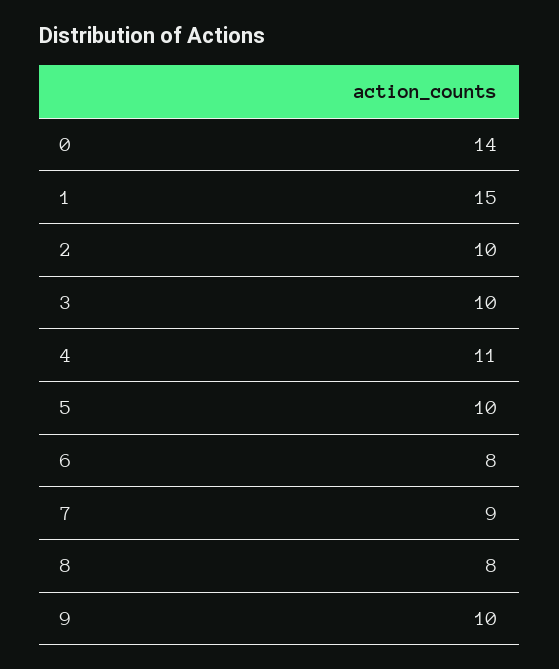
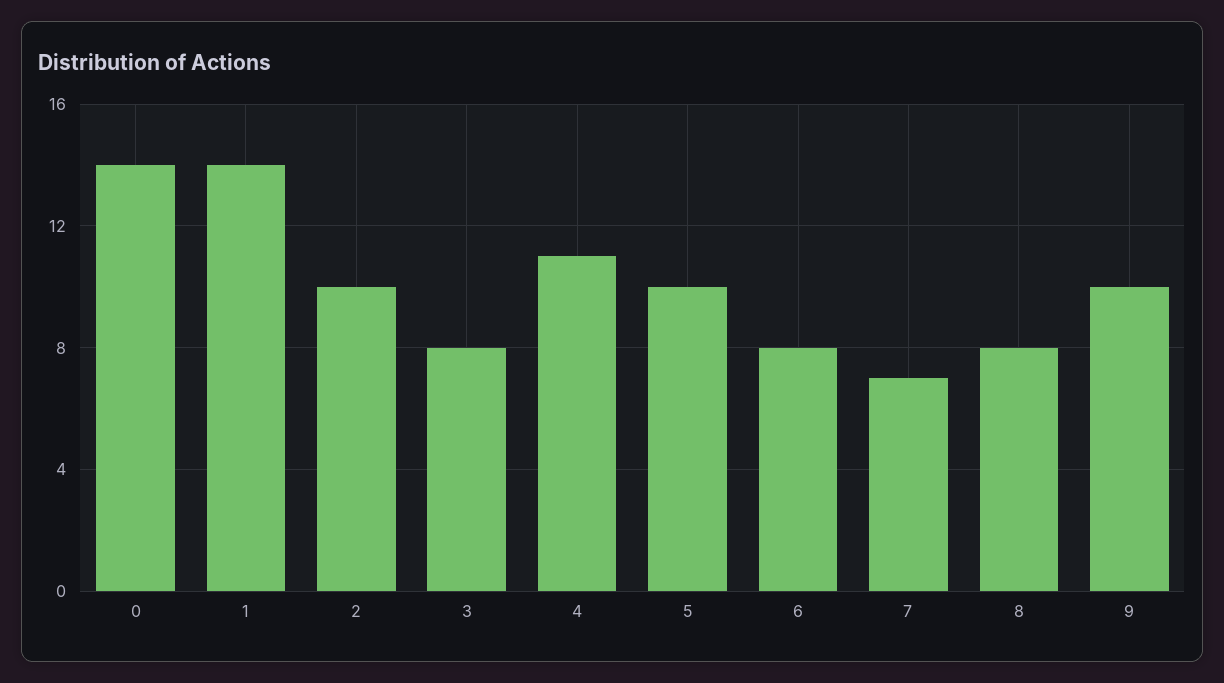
  {
    "0": 14,
-   "1": 15,
+   "1": 14,
    "2": 10,
-   "3": 10,
+   "3": 8,
    "4": 11,
    "5": 10,
    "6": 8,
-   "7": 9,
+   "7": 7,
    "8": 8,
    "9": 10
  }

